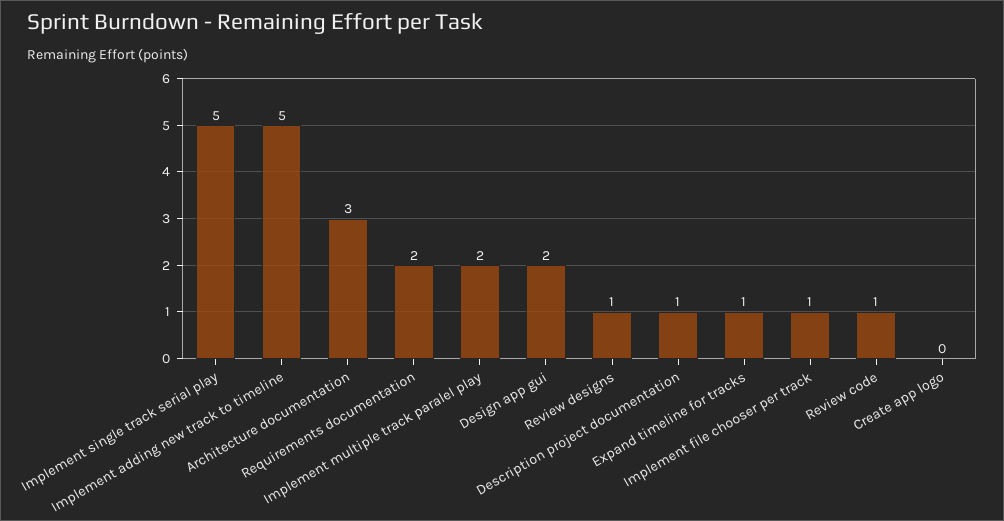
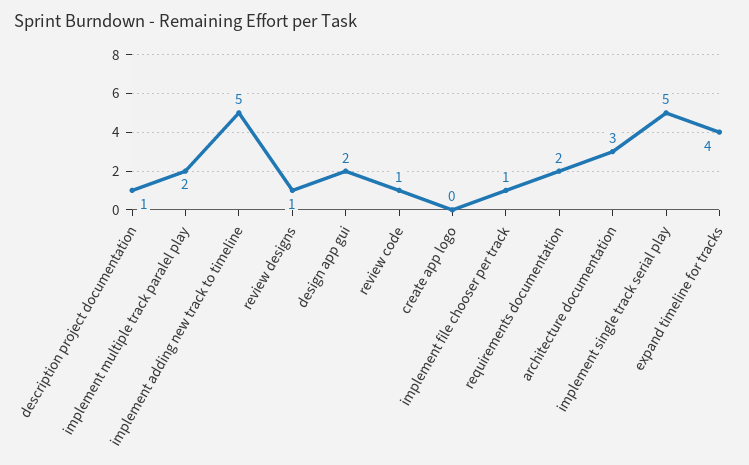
  {
    "Implement single track serial play": 5,
    "Implement adding new track to timeline": 5,
    "Architecture documentation": 3,
    "Requirements documentation": 2,
    "Implement multiple track paralel play": 2,
    "Design app gui": 2,
    "Review designs": 1,
    "Description project documentation": 1,
-   "Expand timeline for tracks": 1,
+   "Expand timeline for tracks": 4,
    "Implement file chooser per track": 1,
    "Review code": 1,
    "Create app logo": 0
  }

